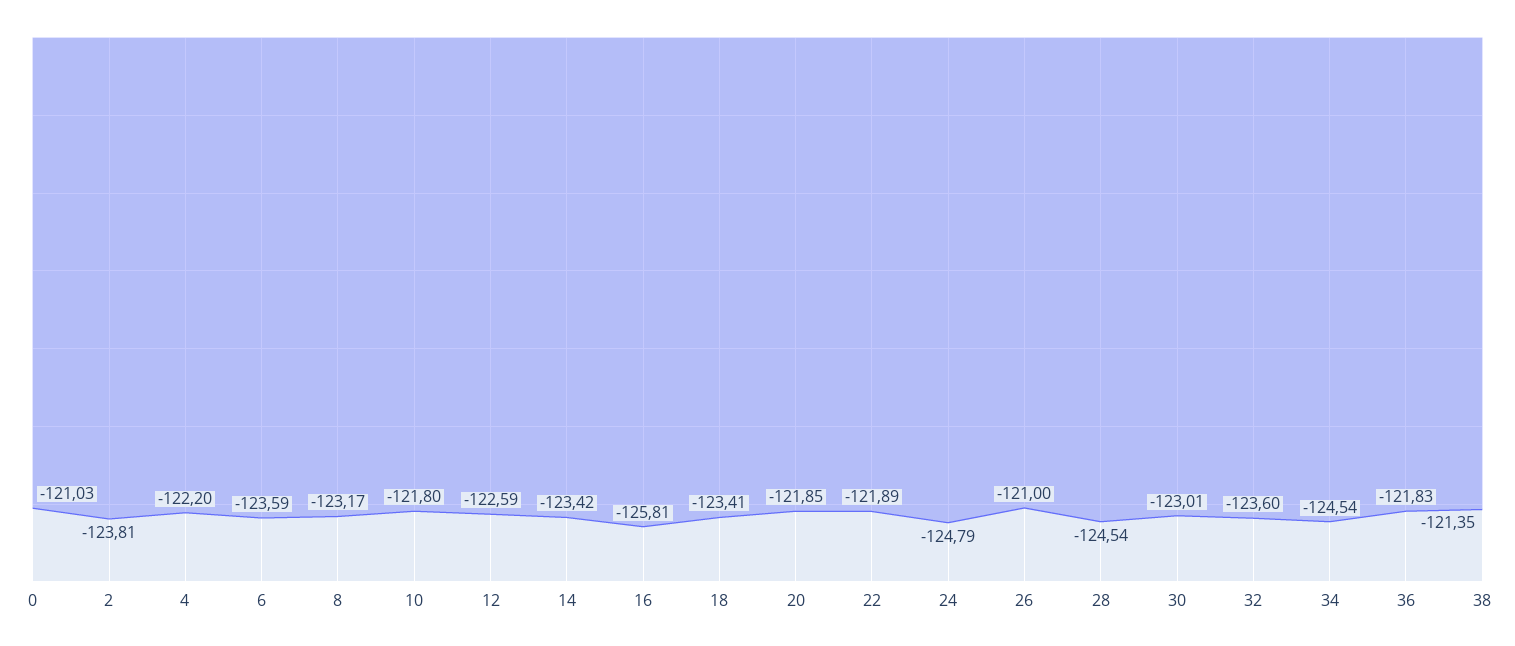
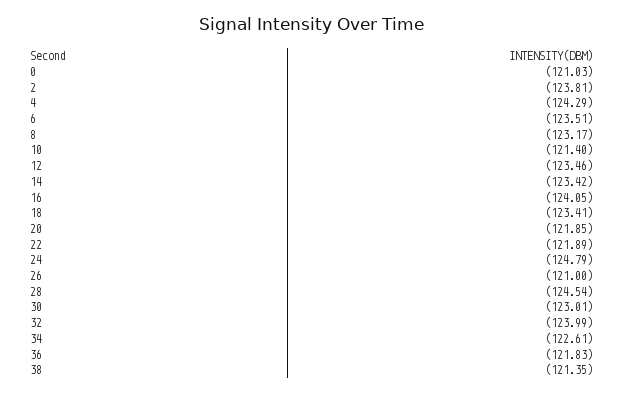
  {
    "0": -121.03,
    "2": -123.81,
-   "4": -122.2,
+   "4": -124.29,
-   "6": -123.59,
+   "6": -123.51,
    "8": -123.17,
-   "10": -121.8,
+   "10": -121.4,
-   "12": -122.59,
+   "12": -123.46,
    "14": -123.42,
-   "16": -125.81,
+   "16": -124.05,
    "18": -123.41,
    "20": -121.85,
    "22": -121.89,
    "24": -124.79,
    "26": -121,
    "28": -124.54,
    "30": -123.01,
-   "32": -123.6,
+   "32": -123.99,
-   "34": -124.54,
+   "34": -122.61,
    "36": -121.83,
    "38": -121.35
  }

